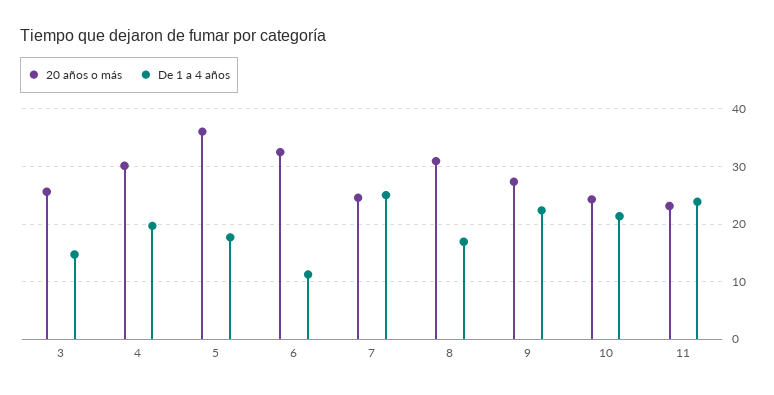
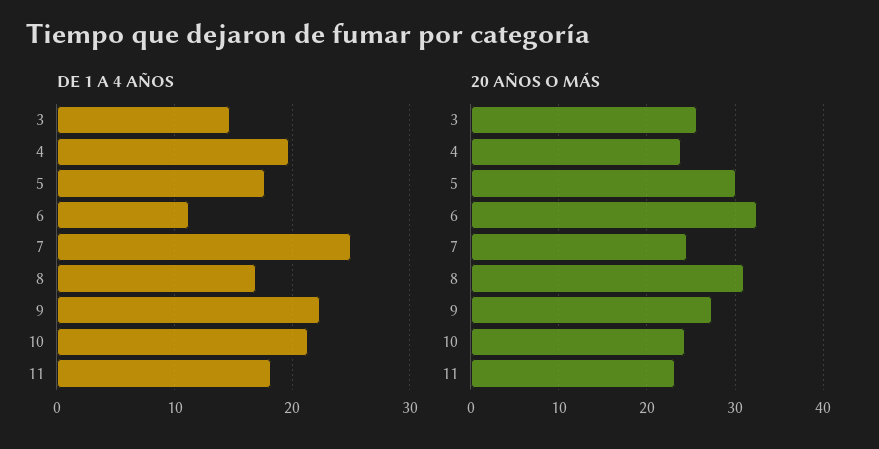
  {
    "20 años o más": {
      "3": 26,
-     "4": 30,
+     "4": 24,
-     "5": 36,
+     "5": 30,
      "6": 33,
      "7": 25,
      "8": 31,
      "9": 27,
      "10": 24,
      "11": 23
    },
    "De 1 a 4 años": {
      "3": 15,
      "4": 20,
      "5": 18,
      "6": 11,
      "7": 25,
      "8": 17,
      "9": 22,
      "10": 21,
-     "11": 24
+     "11": 18
    }
  }

